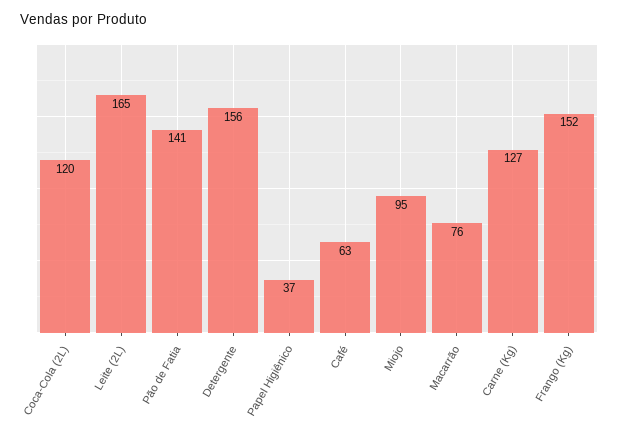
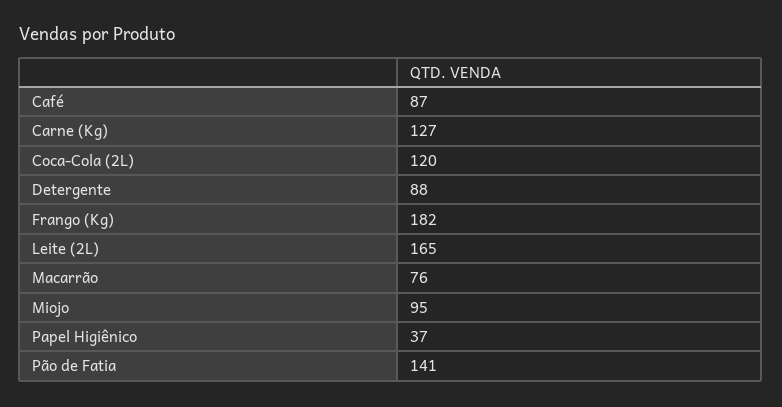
  {
    "Coca-Cola (2L)": 120,
    "Leite (2L)": 165,
    "Pão de Fatia": 141,
-   "Detergente": 156,
+   "Detergente": 88,
    "Papel Higiênico": 37,
-   "Café": 63,
+   "Café": 87,
    "Miojo": 95,
    "Macarrão": 76,
    "Carne (Kg)": 127,
-   "Frango (Kg)": 152
+   "Frango (Kg)": 182
  }

